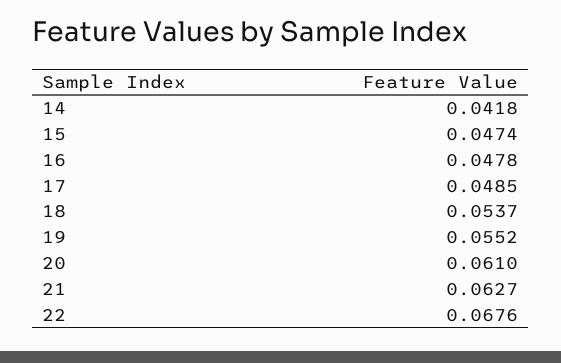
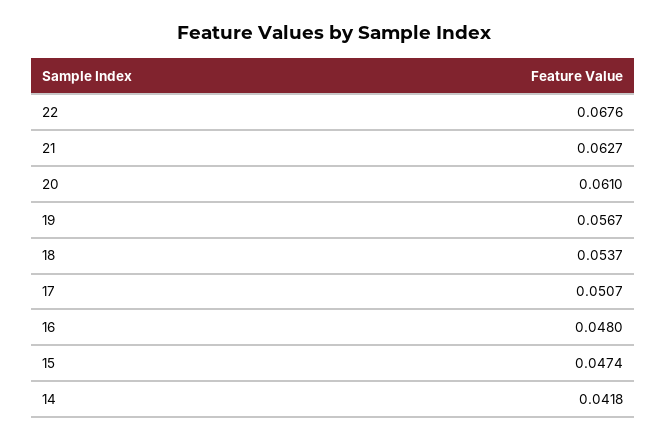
  {
    "14": 0.0418,
    "15": 0.0474,
-   "16": 0.0478,
+   "16": 0.048,
-   "17": 0.0485,
+   "17": 0.0507,
    "18": 0.0537,
-   "19": 0.0552,
+   "19": 0.0567,
    "20": 0.061,
    "21": 0.0627,
    "22": 0.0676
  }

